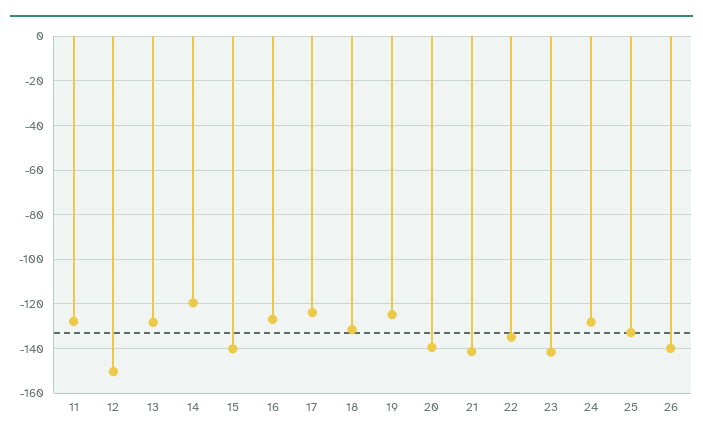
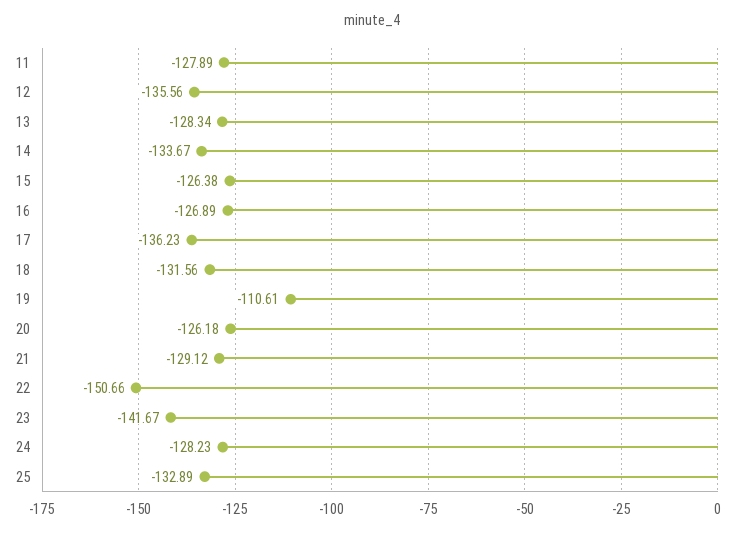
  {
    "11": -127.89,
-   "12": -150,
+   "12": -135.56,
    "13": -128.34,
-   "14": -120,
+   "14": -133.67,
-   "15": -140,
+   "15": -126.38,
    "16": -126.89,
-   "17": -125,
+   "17": -136.23,
    "18": -131.56,
-   "19": -125,
+   "19": -110.61,
-   "20": -140,
+   "20": -126.18,
-   "21": -140,
+   "21": -129.12,
-   "22": -135,
+   "22": -150.66,
    "23": -141.67,
    "24": -128.23,
-   "25": -132.89,
+   "25": -132.89
-   "26": -140
  }

